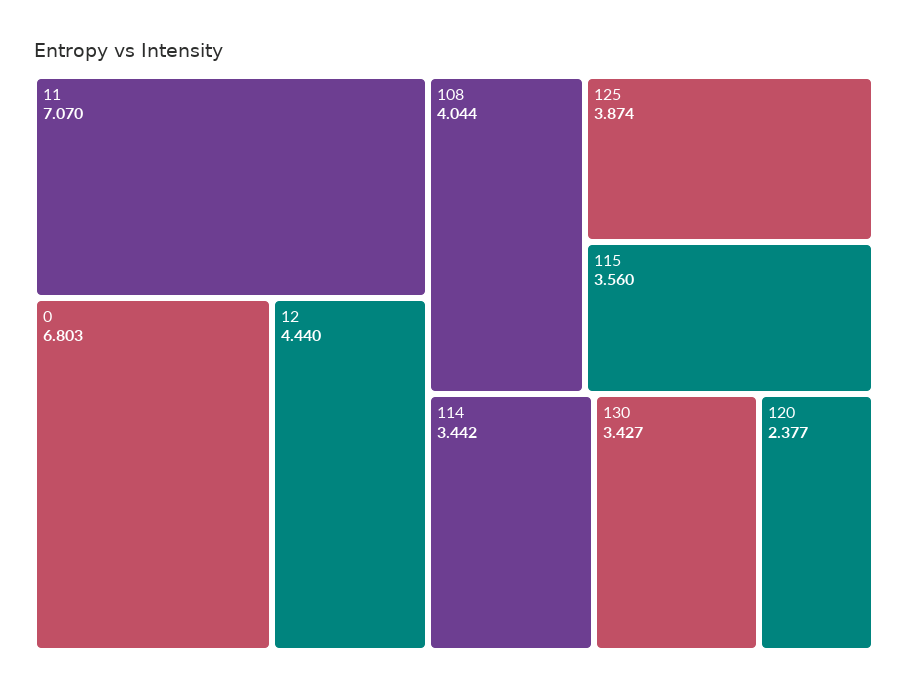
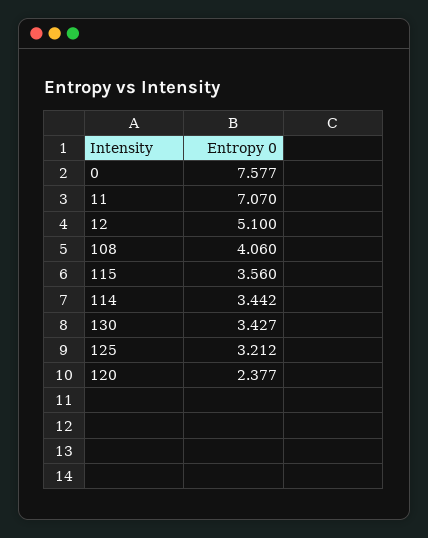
  {
    "11": 7.07,
-   "0": 6.803,
+   "0": 7.577,
-   "12": 4.44,
+   "12": 5.1,
-   "108": 4.044,
+   "108": 4.06,
-   "125": 3.874,
+   "125": 3.212,
    "115": 3.56,
    "114": 3.442,
    "130": 3.427,
    "120": 2.377
  }

